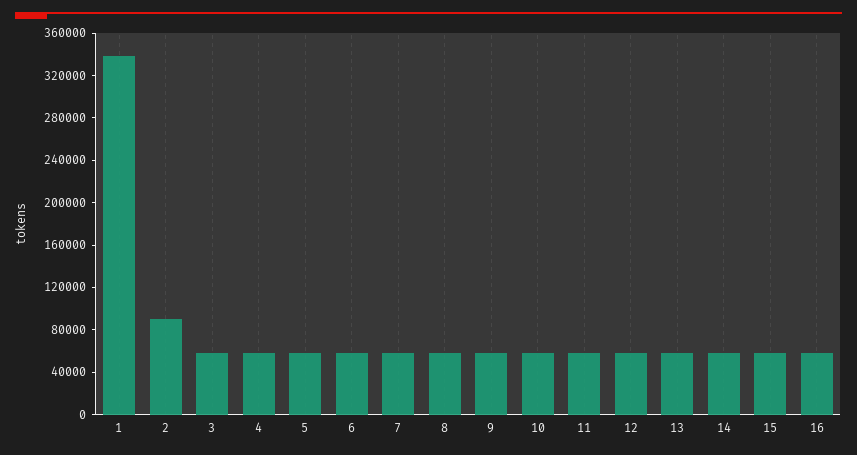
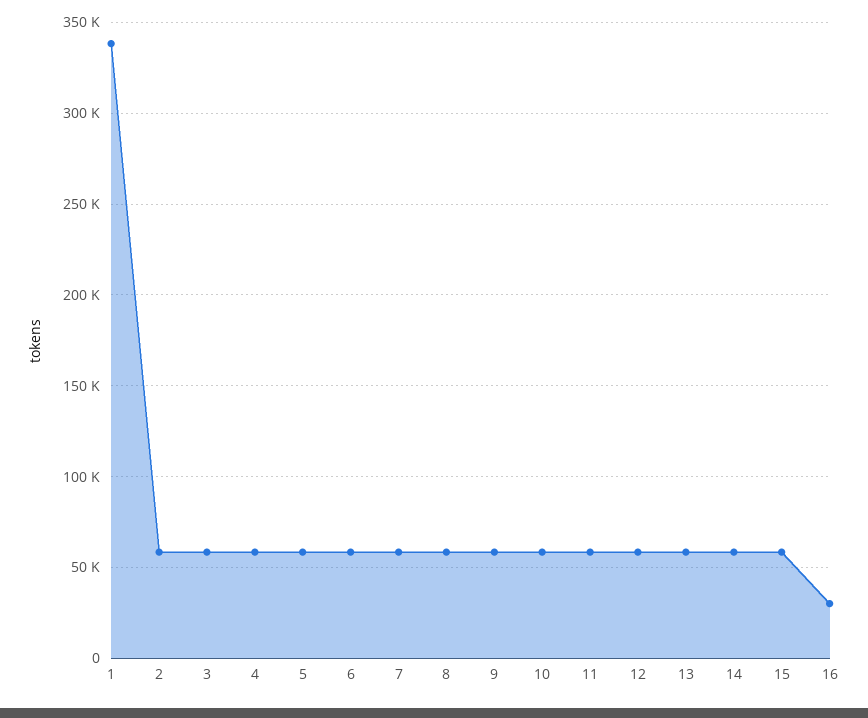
  {
    "1": 340000,
-   "2": 90000,
+   "2": 60000,
    "3": 60000,
    "4": 60000,
    "5": 60000,
    "6": 60000,
    "7": 60000,
    "8": 60000,
    "9": 60000,
    "10": 60000,
    "11": 60000,
    "12": 60000,
    "13": 60000,
    "14": 60000,
    "15": 60000,
-   "16": 60000
+   "16": 30000
  }

